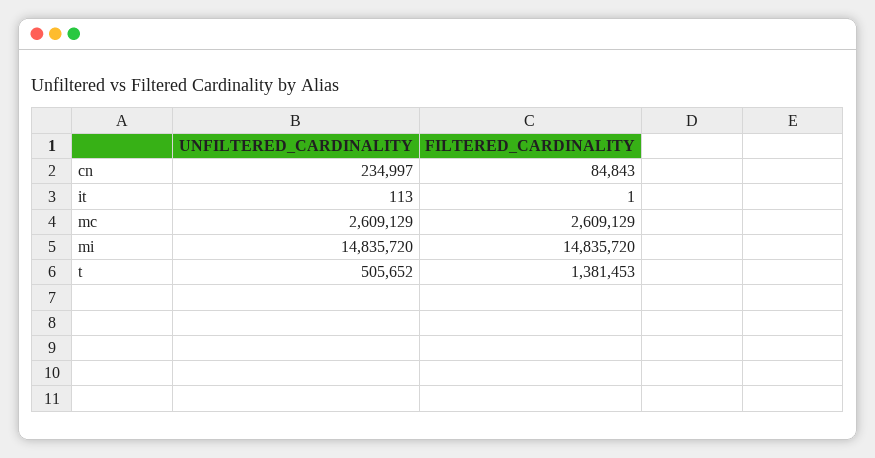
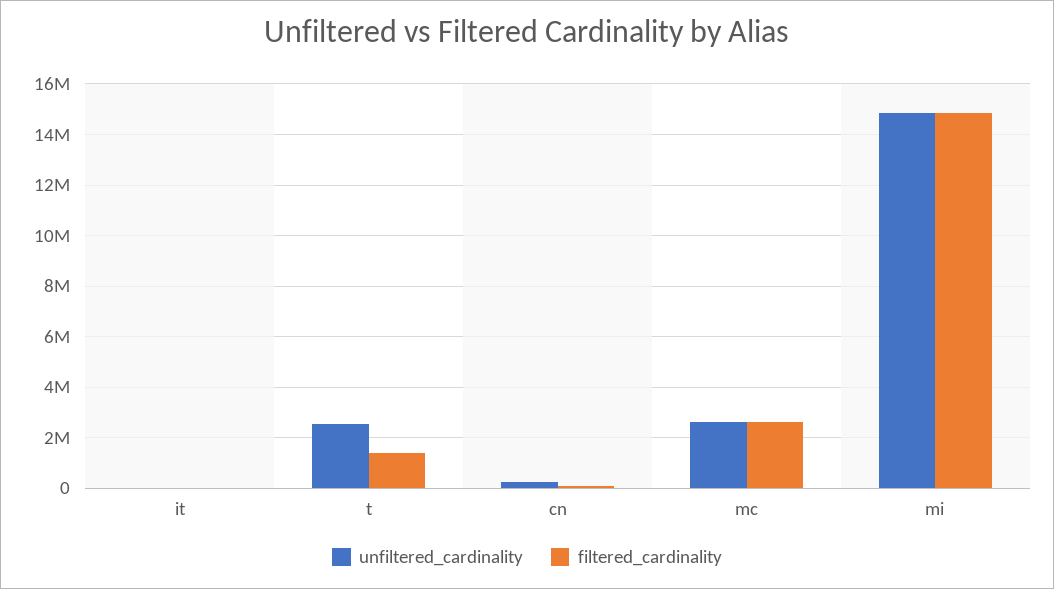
  {
    "UNFILTERED_CARDINALITY": {
      "cn": 234997,
      "it": 113,
      "mc": 2609129,
      "mi": 14835720,
-     "t": 505652
+     "t": 2500000
    },
    "FILTERED_CARDINALITY": {
      "cn": 84843,
      "it": 1,
      "mc": 2609129,
      "mi": 14835720,
      "t": 1381453
    }
  }

